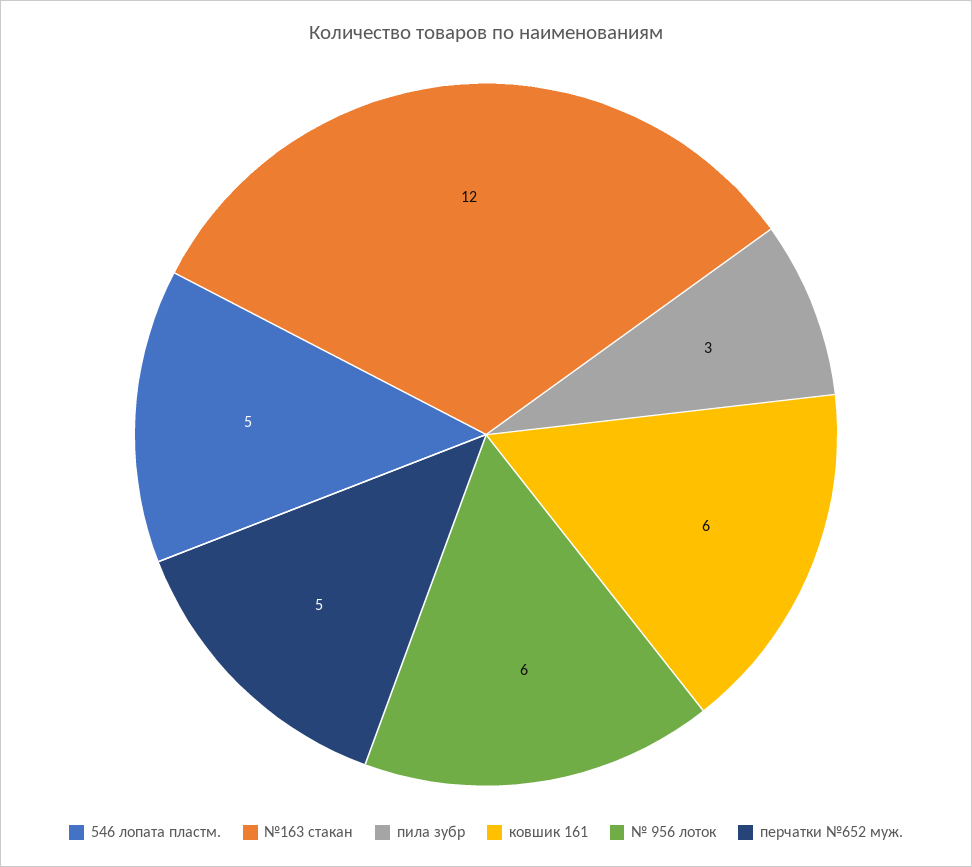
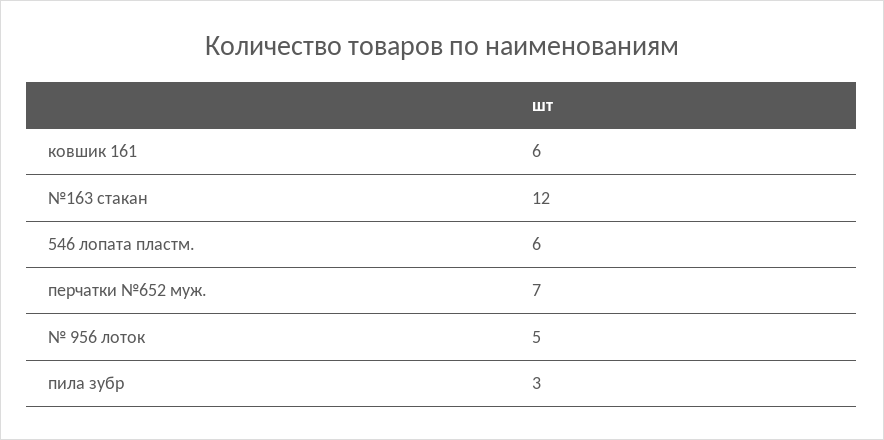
  {
-   "546 лопата пластм.": 5,
+   "546 лопата пластм.": 6,
    "№163 стакан": 12,
    "пила зубр": 3,
    "ковшик 161": 6,
-   "№ 956 лоток": 6,
+   "№ 956 лоток": 5,
-   "перчатки №652 муж.": 5
+   "перчатки №652 муж.": 7
  }

